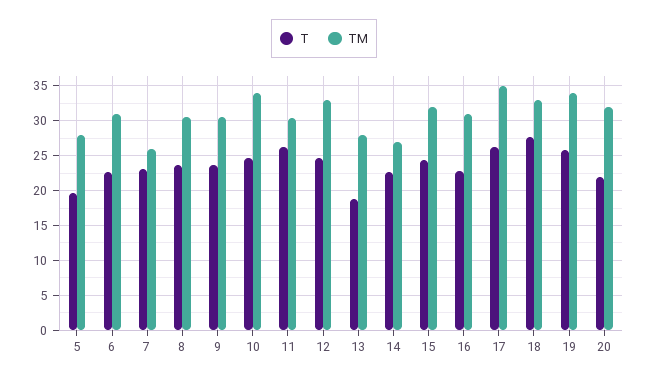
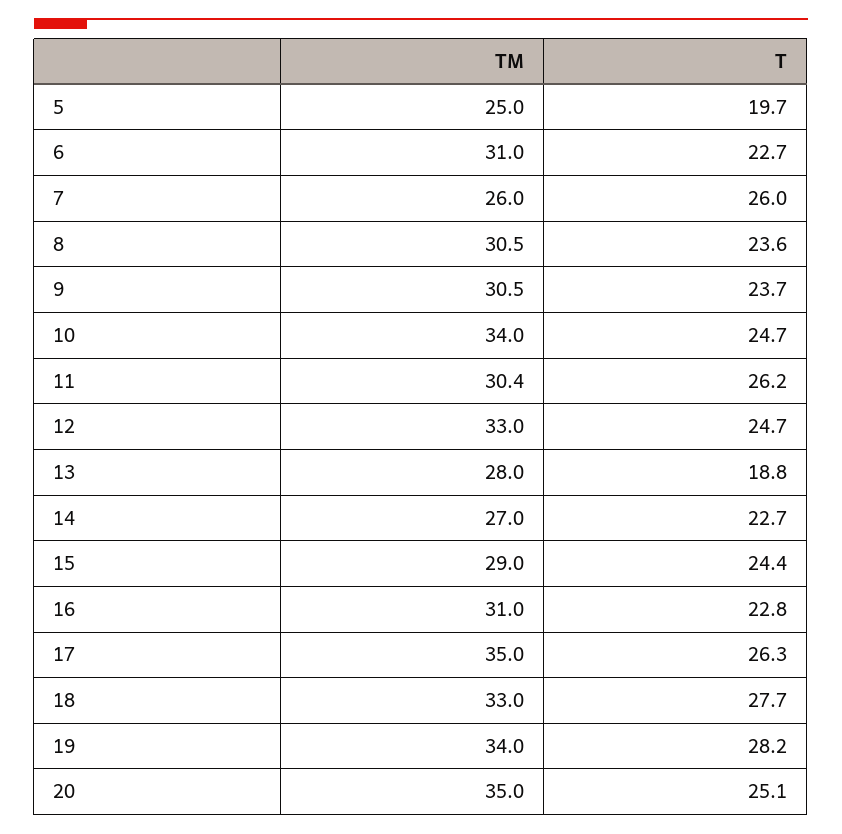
  {
    "T": {
      "5": 19.7,
      "6": 22.7,
-     "7": 23,
+     "7": 26,
      "8": 23.6,
      "9": 23.7,
      "10": 24.7,
      "11": 26.2,
      "12": 24.7,
      "13": 18.8,
      "14": 22.7,
      "15": 24.4,
      "16": 22.8,
      "17": 26.3,
      "18": 27.7,
-     "19": 26,
+     "19": 28.2,
-     "20": 22
+     "20": 25.1
    },
    "TM": {
-     "5": 28,
+     "5": 25,
      "6": 31,
      "7": 26,
      "8": 30.5,
      "9": 30.5,
      "10": 34,
      "11": 30.4,
      "12": 33,
      "13": 28,
      "14": 27,
-     "15": 32,
+     "15": 29,
      "16": 31,
      "17": 35,
      "18": 33,
      "19": 34,
-     "20": 32
+     "20": 35
    }
  }

